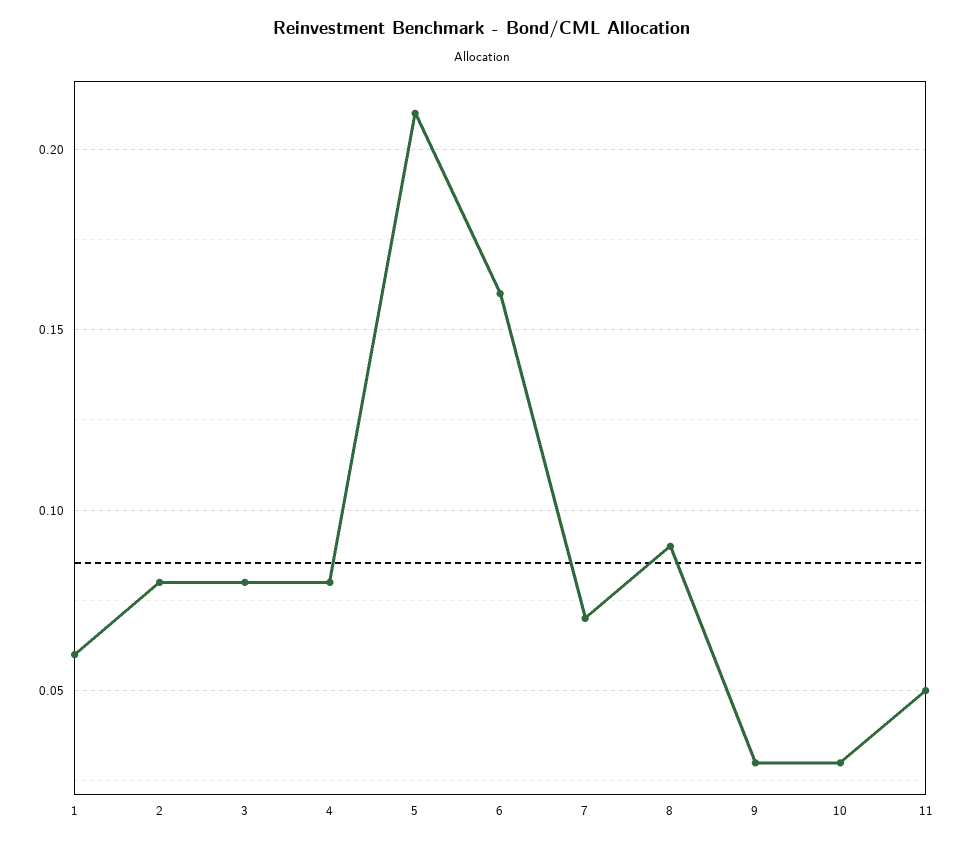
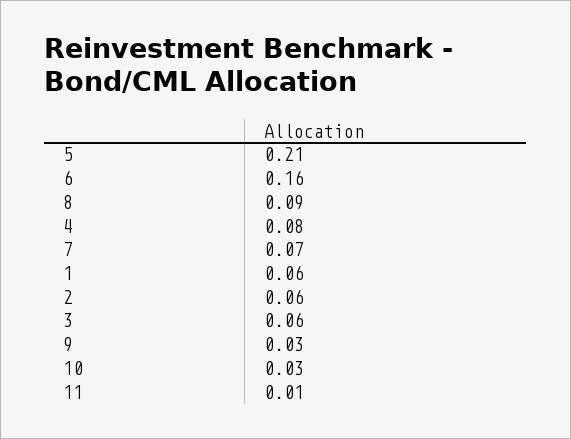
  {
    "1": 0.06,
-   "2": 0.08,
+   "2": 0.06,
-   "3": 0.08,
+   "3": 0.06,
    "4": 0.08,
    "5": 0.21,
    "6": 0.16,
    "7": 0.07,
    "8": 0.09,
    "9": 0.03,
    "10": 0.03,
-   "11": 0.05
+   "11": 0.01
  }

